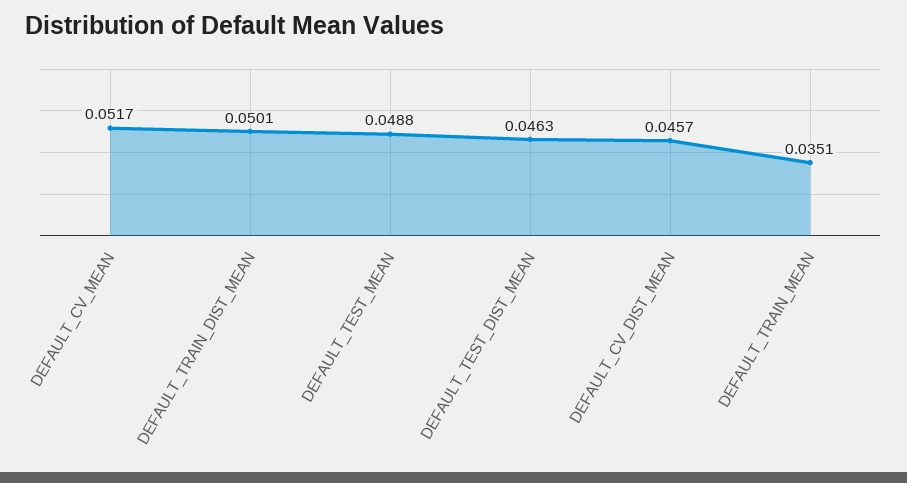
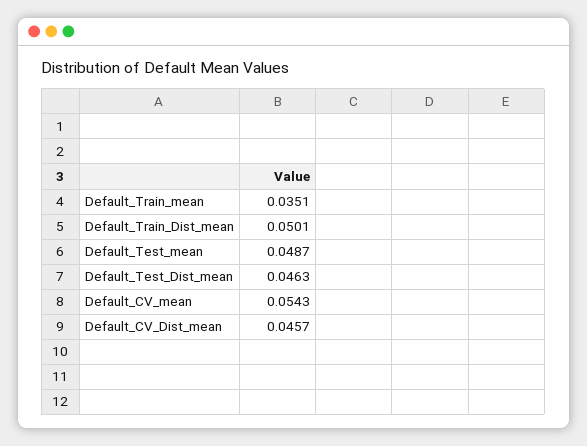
  {
-   "DEFAULT_CV_MEAN": 0.0517,
+   "DEFAULT_CV_MEAN": 0.0543,
    "DEFAULT_TRAIN_DIST_MEAN": 0.0501,
-   "DEFAULT_TEST_MEAN": 0.0488,
+   "DEFAULT_TEST_MEAN": 0.0487,
    "DEFAULT_TEST_DIST_MEAN": 0.0463,
    "DEFAULT_CV_DIST_MEAN": 0.0457,
    "DEFAULT_TRAIN_MEAN": 0.0351
  }

